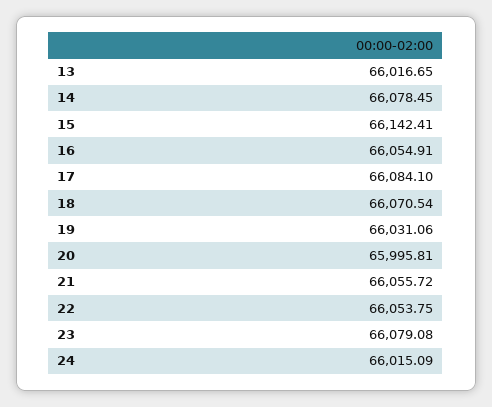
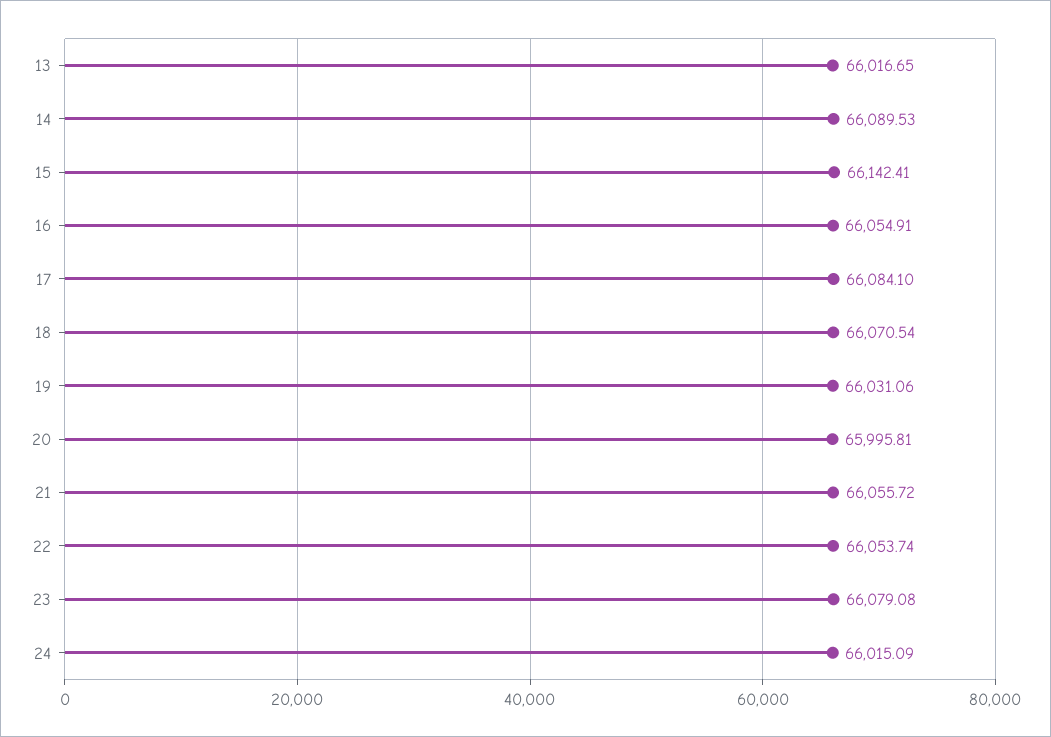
  {
    "13": 66016.65,
-   "14": 66078.45,
+   "14": 66089.53,
    "15": 66142.41,
    "16": 66054.91,
    "17": 66084.1,
    "18": 66070.54,
    "19": 66031.06,
    "20": 65995.81,
    "21": 66055.72,
-   "22": 66053.75,
+   "22": 66053.74,
    "23": 66079.08,
    "24": 66015.09
  }

